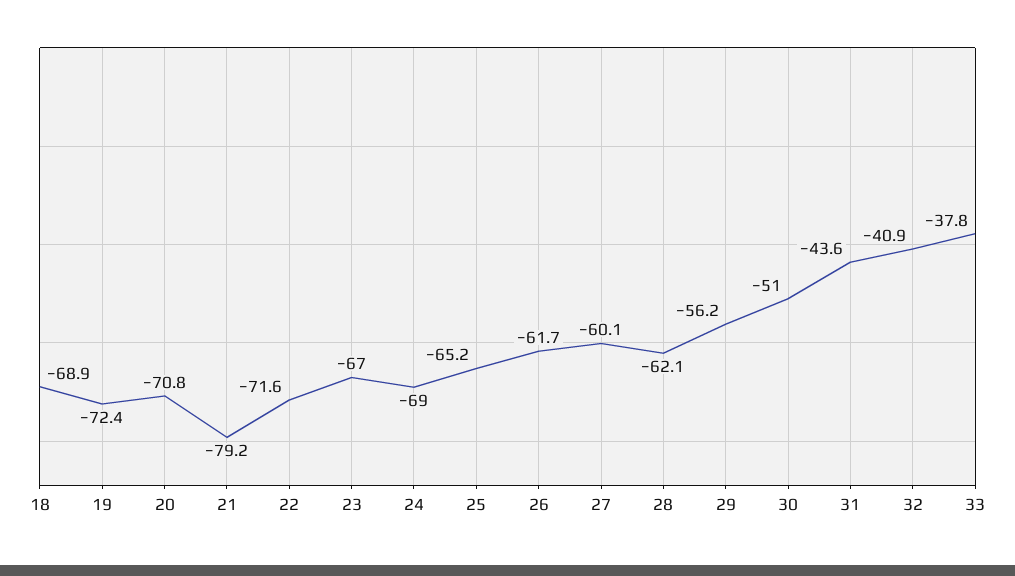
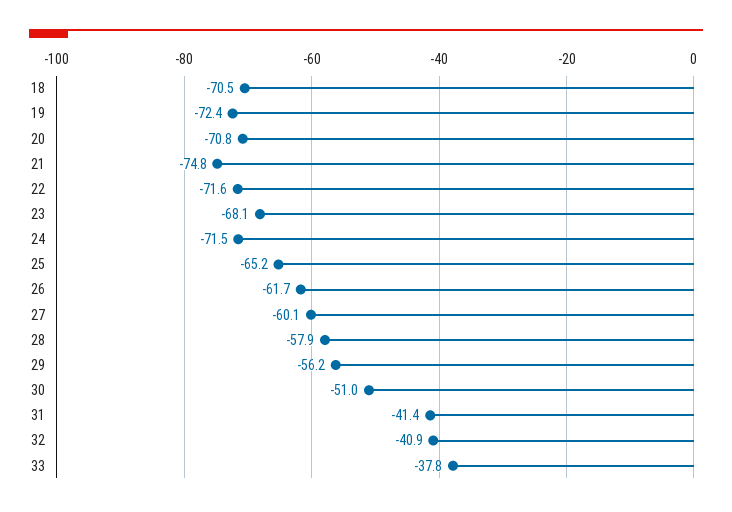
  {
-   "18": -68.9,
+   "18": -70.5,
    "19": -72.4,
    "20": -70.8,
-   "21": -79.2,
+   "21": -74.8,
    "22": -71.6,
-   "23": -67,
+   "23": -68.1,
-   "24": -69,
+   "24": -71.5,
    "25": -65.2,
    "26": -61.7,
    "27": -60.1,
-   "28": -62.1,
+   "28": -57.9,
    "29": -56.2,
    "30": -51,
-   "31": -43.6,
+   "31": -41.4,
    "32": -40.9,
    "33": -37.8
  }

